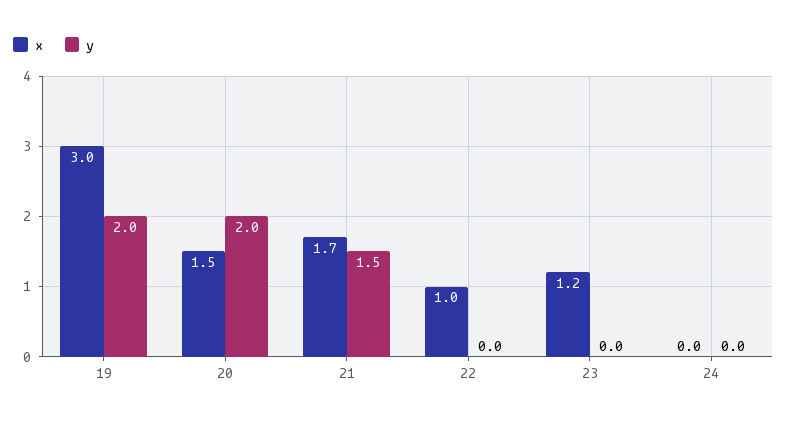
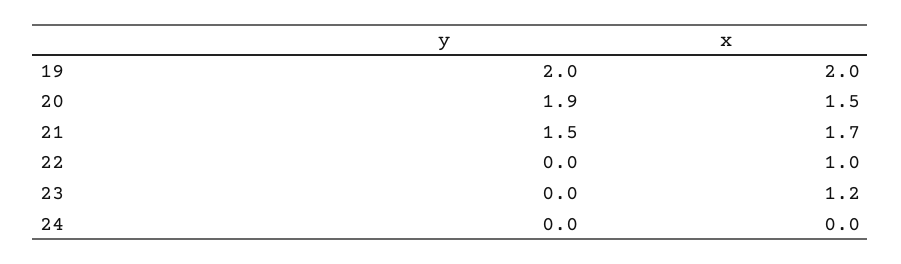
  {
    "x": {
-     "19": 3,
+     "19": 2,
      "20": 1.5,
      "21": 1.7,
      "22": 1,
      "23": 1.2,
      "24": 0
    },
    "y": {
      "19": 2,
-     "20": 2,
+     "20": 1.9,
      "21": 1.5,
      "22": 0,
      "23": 0,
      "24": 0
    }
  }

